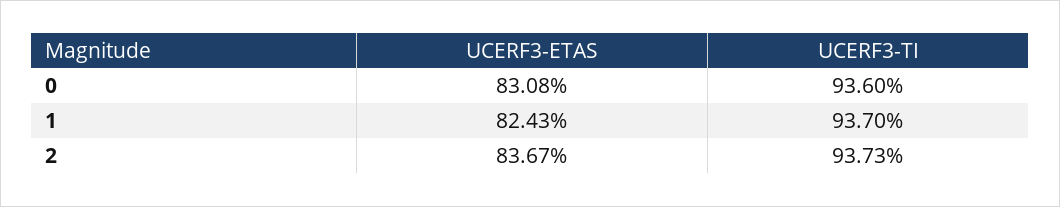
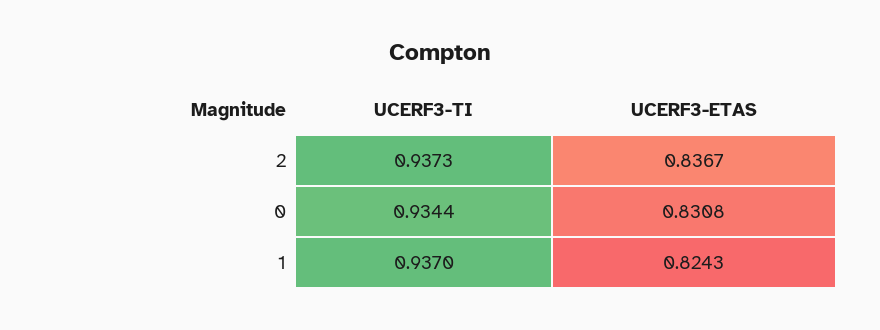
  {
    "UCERF3-ETAS": {
      "0": 0.8308,
      "1": 0.8243,
      "2": 0.8367
    },
    "UCERF3-TI": {
-     "0": 0.936,
+     "0": 0.9344,
      "1": 0.937,
      "2": 0.9373
    }
  }

